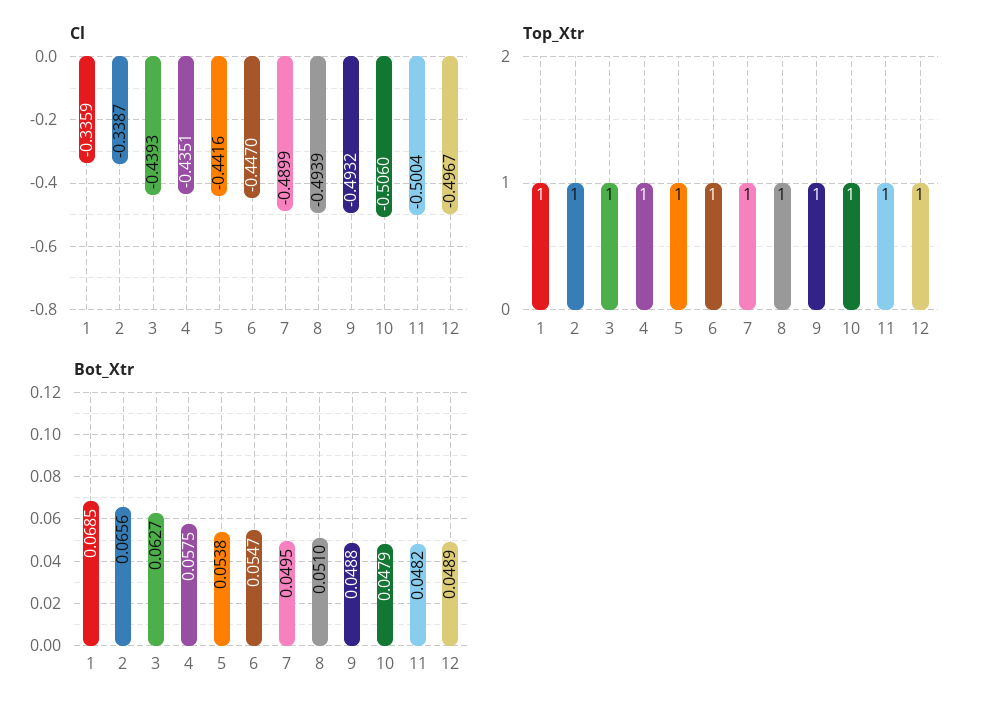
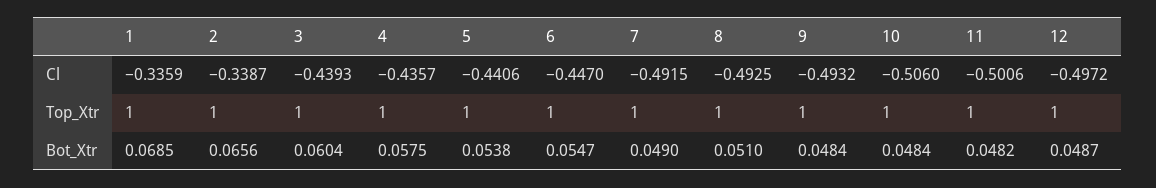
  {
    "Cl": {
      "1": -0.3359,
      "2": -0.3387,
      "3": -0.4393,
-     "4": -0.4351,
+     "4": -0.4357,
-     "5": -0.4416,
+     "5": -0.4406,
      "6": -0.447,
-     "7": -0.4899,
+     "7": -0.4915,
-     "8": -0.4939,
+     "8": -0.4925,
      "9": -0.4932,
      "10": -0.506,
-     "11": -0.5004,
+     "11": -0.5006,
-     "12": -0.4967
+     "12": -0.4972
    },
    "Top_Xtr": {
      "1": 1,
      "2": 1,
      "3": 1,
      "4": 1,
      "5": 1,
      "6": 1,
      "7": 1,
      "8": 1,
      "9": 1,
      "10": 1,
      "11": 1,
      "12": 1
    },
    "Bot_Xtr": {
      "1": 0.0685,
      "2": 0.0656,
-     "3": 0.0627,
+     "3": 0.0604,
      "4": 0.0575,
      "5": 0.0538,
      "6": 0.0547,
-     "7": 0.0495,
+     "7": 0.049,
      "8": 0.051,
-     "9": 0.0488,
+     "9": 0.0484,
-     "10": 0.0479,
+     "10": 0.0484,
      "11": 0.0482,
-     "12": 0.0489
+     "12": 0.0487
    }
  }

